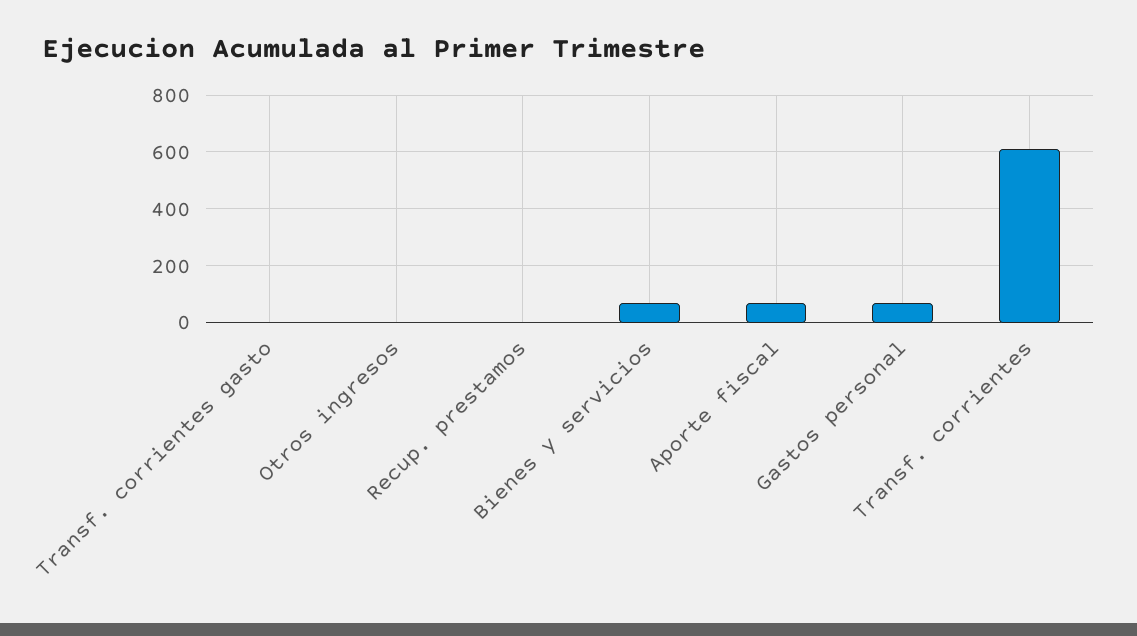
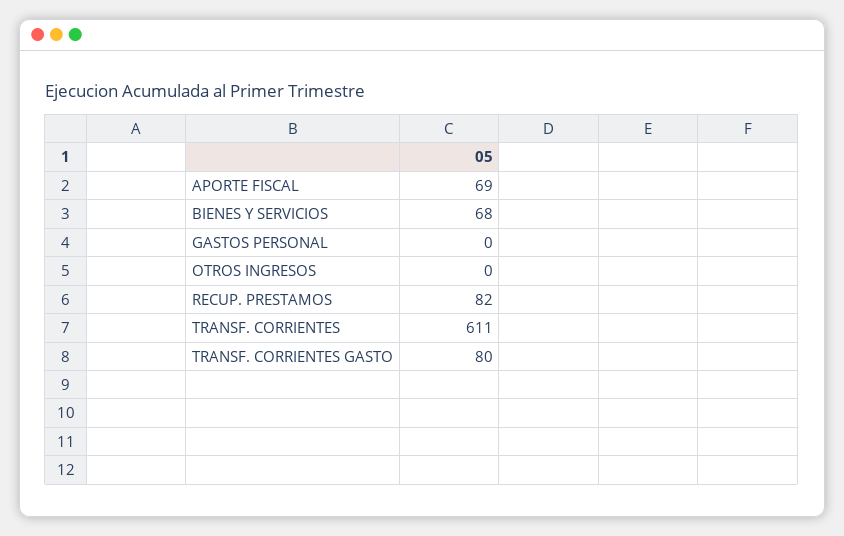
  {
-   "Transf. corrientes gasto": 0,
+   "Transf. corrientes gasto": 80,
    "Otros ingresos": 0,
-   "Recup. prestamos": 0,
+   "Recup. prestamos": 82,
    "Bienes y servicios": 68,
    "Aporte fiscal": 69,
-   "Gastos personal": 75,
+   "Gastos personal": 0,
    "Transf. corrientes": 611
  }

